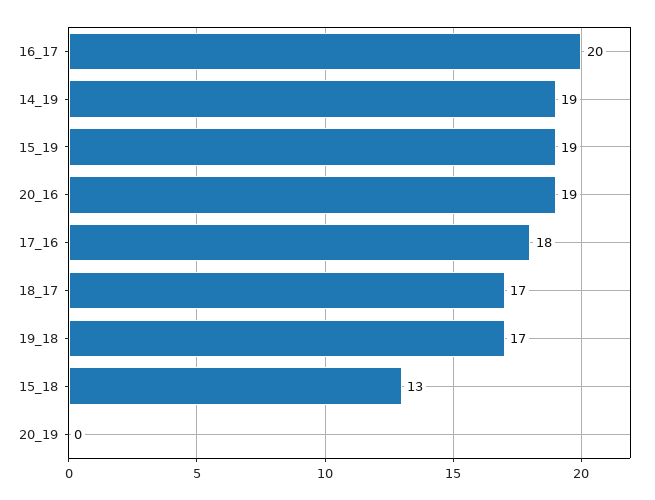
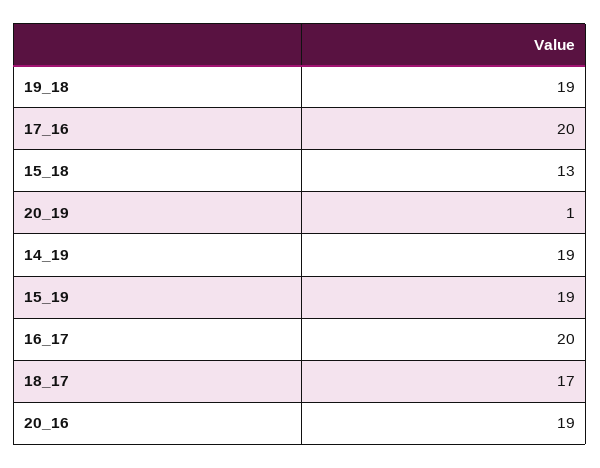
  {
    "16_17": 20,
    "14_19": 19,
    "15_19": 19,
    "20_16": 19,
-   "17_16": 18,
+   "17_16": 20,
    "18_17": 17,
-   "19_18": 17,
+   "19_18": 19,
    "15_18": 13,
-   "20_19": 0
+   "20_19": 1
  }

